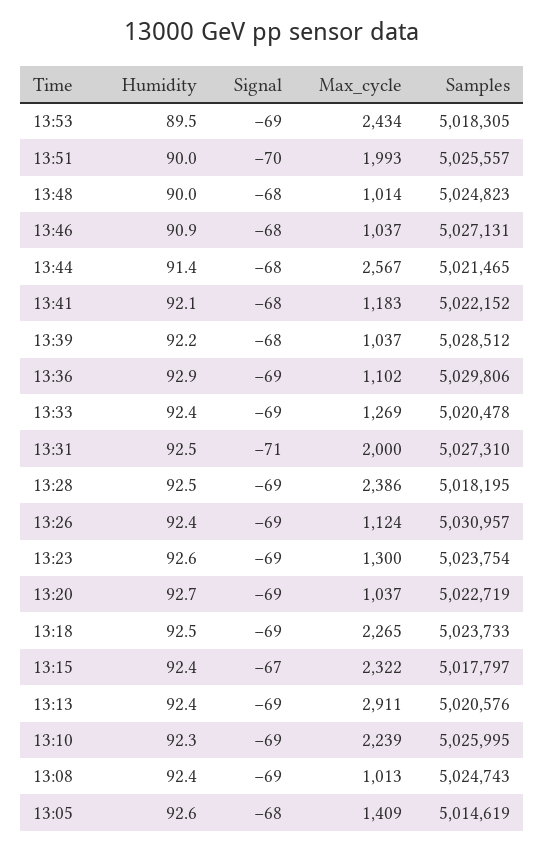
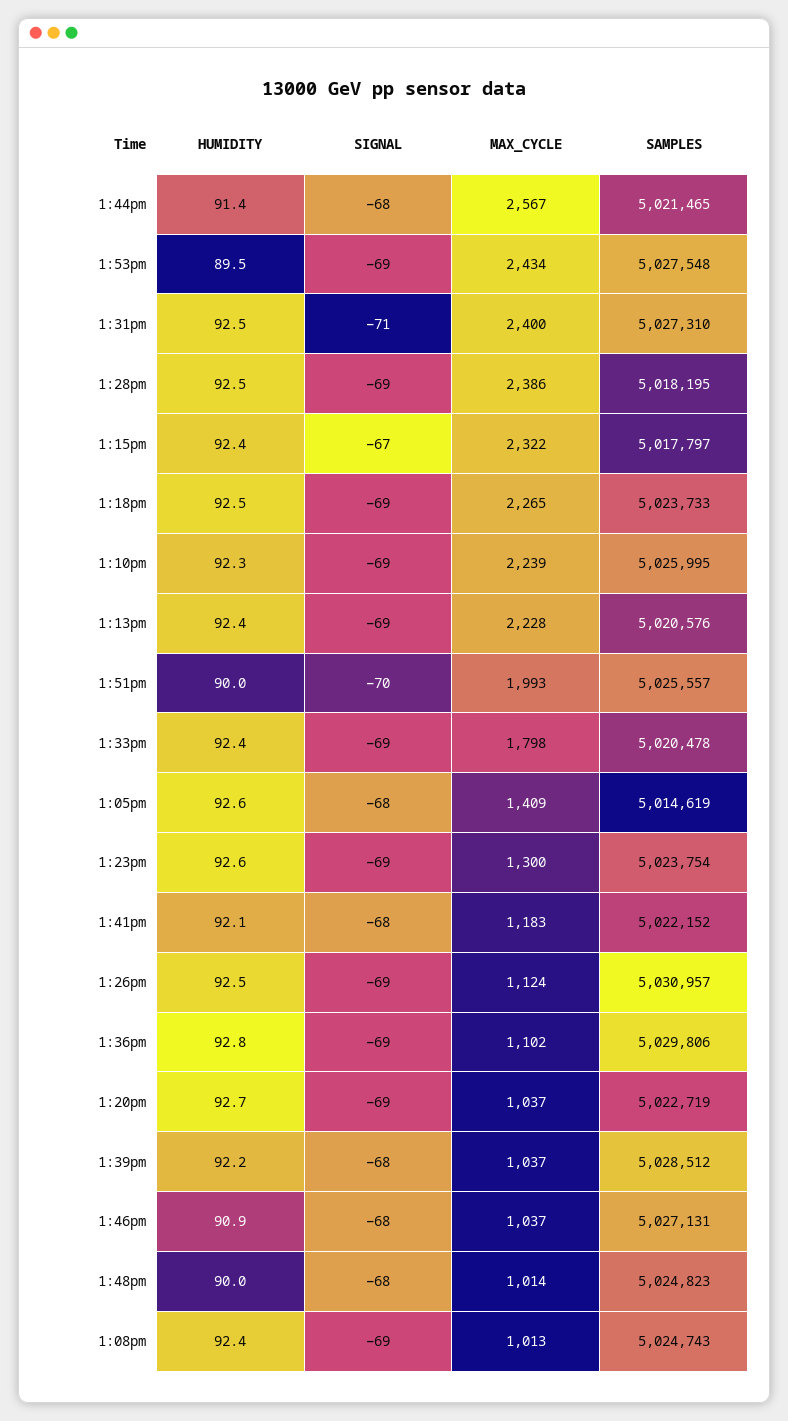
  {
    "Humidity": {
      "13:53": 89.5,
      "13:51": 90,
      "13:48": 90,
      "13:46": 90.9,
      "13:44": 91.4,
      "13:41": 92.1,
      "13:39": 92.2,
-     "13:36": 92.9,
+     "13:36": 92.8,
      "13:33": 92.4,
      "13:31": 92.5,
      "13:28": 92.5,
-     "13:26": 92.4,
+     "13:26": 92.5,
      "13:23": 92.6,
      "13:20": 92.7,
      "13:18": 92.5,
      "13:15": 92.4,
      "13:13": 92.4,
      "13:10": 92.3,
      "13:08": 92.4,
      "13:05": 92.6
    },
    "Signal": {
      "13:53": -69,
      "13:51": -70,
      "13:48": -68,
      "13:46": -68,
      "13:44": -68,
      "13:41": -68,
      "13:39": -68,
      "13:36": -69,
      "13:33": -69,
      "13:31": -71,
      "13:28": -69,
      "13:26": -69,
      "13:23": -69,
      "13:20": -69,
      "13:18": -69,
      "13:15": -67,
      "13:13": -69,
      "13:10": -69,
      "13:08": -69,
      "13:05": -68
    },
    "Max_cycle": {
      "13:53": 2434,
      "13:51": 1993,
      "13:48": 1014,
      "13:46": 1037,
      "13:44": 2567,
      "13:41": 1183,
      "13:39": 1037,
      "13:36": 1102,
-     "13:33": 1269,
+     "13:33": 1798,
-     "13:31": 2000,
+     "13:31": 2400,
      "13:28": 2386,
      "13:26": 1124,
      "13:23": 1300,
      "13:20": 1037,
      "13:18": 2265,
      "13:15": 2322,
-     "13:13": 2911,
+     "13:13": 2228,
      "13:10": 2239,
      "13:08": 1013,
      "13:05": 1409
    },
    "Samples": {
-     "13:53": 5018305,
+     "13:53": 5027548,
      "13:51": 5025557,
      "13:48": 5024823,
      "13:46": 5027131,
      "13:44": 5021465,
      "13:41": 5022152,
      "13:39": 5028512,
      "13:36": 5029806,
      "13:33": 5020478,
      "13:31": 5027310,
      "13:28": 5018195,
      "13:26": 5030957,
      "13:23": 5023754,
      "13:20": 5022719,
      "13:18": 5023733,
      "13:15": 5017797,
      "13:13": 5020576,
      "13:10": 5025995,
      "13:08": 5024743,
      "13:05": 5014619
    }
  }

